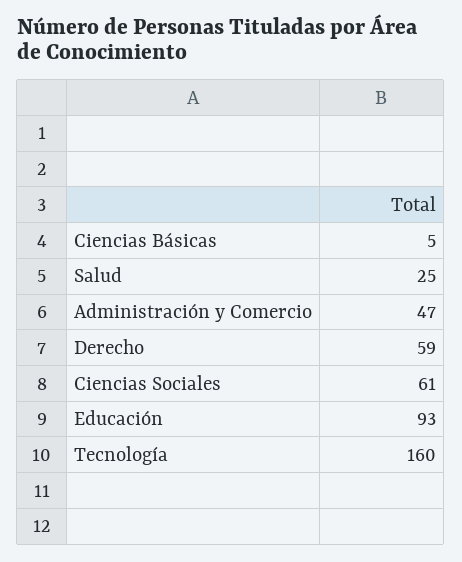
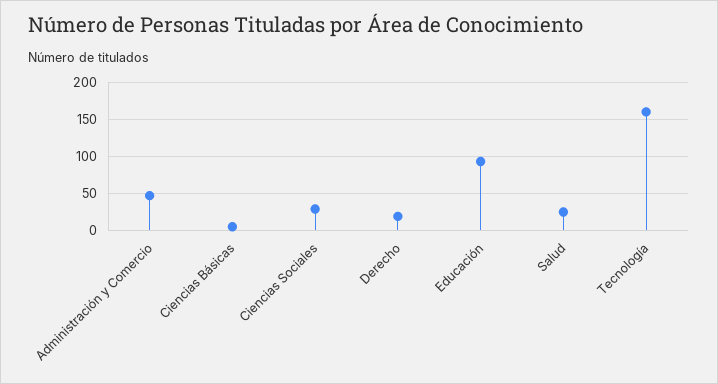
  {
    "Ciencias Básicas": 5,
    "Salud": 25,
    "Administración y Comercio": 47,
-   "Derecho": 59,
+   "Derecho": 20,
-   "Ciencias Sociales": 61,
+   "Ciencias Sociales": 30,
    "Educación": 93,
    "Tecnología": 160
  }

